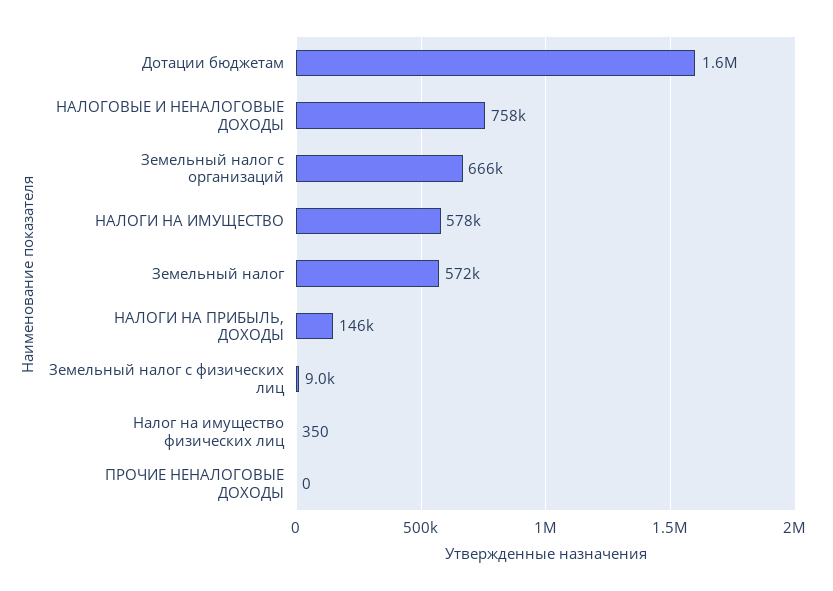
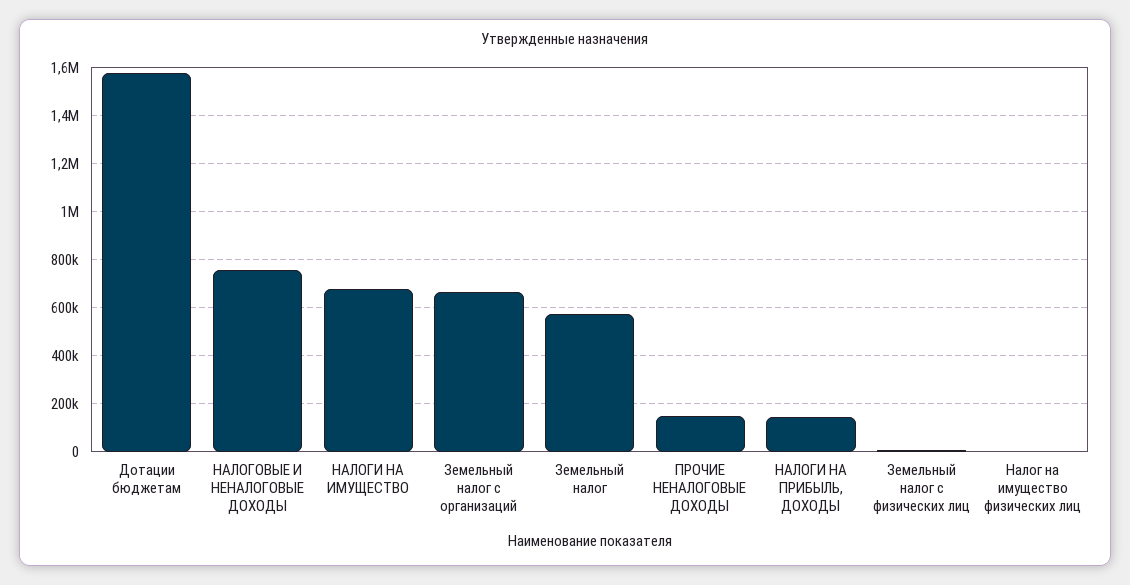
  {
    "Дотации бюджетам": 1600000,
    "НАЛОГОВЫЕ И НЕНАЛОГОВЫЕ ДОХОДЫ": 758000,
    "Земельный налог с организаций": 666000,
-   "НАЛОГИ НА ИМУЩЕСТВО": 578000,
+   "НАЛОГИ НА ИМУЩЕСТВО": 675000,
    "Земельный налог": 572000,
    "НАЛОГИ НА ПРИБЫЛЬ, ДОХОДЫ": 146000,
    "Земельный налог с физических лиц": 9000,
    "Налог на имущество физических лиц": 350,
-   "ПРОЧИЕ НЕНАЛОГОВЫЕ ДОХОДЫ": 0
+   "ПРОЧИЕ НЕНАЛОГОВЫЕ ДОХОДЫ": 150000
  }

